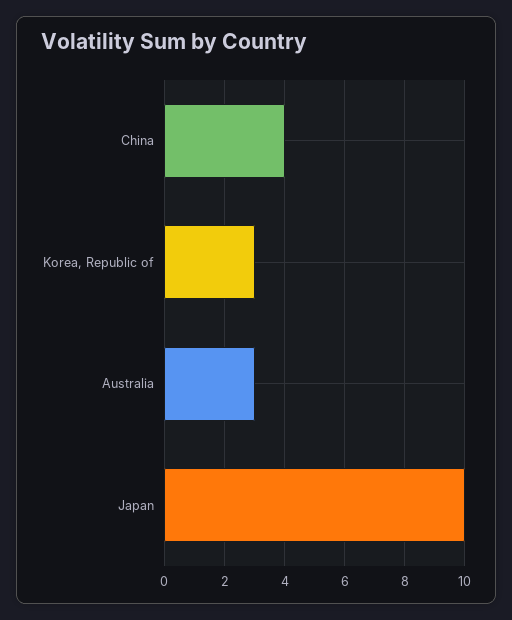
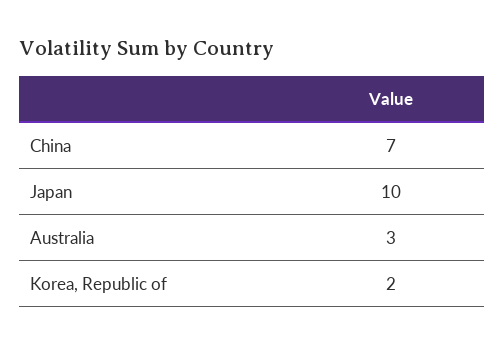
  {
-   "China": 4,
+   "China": 7,
-   "Korea, Republic of": 3,
+   "Korea, Republic of": 2,
    "Australia": 3,
    "Japan": 10
  }

